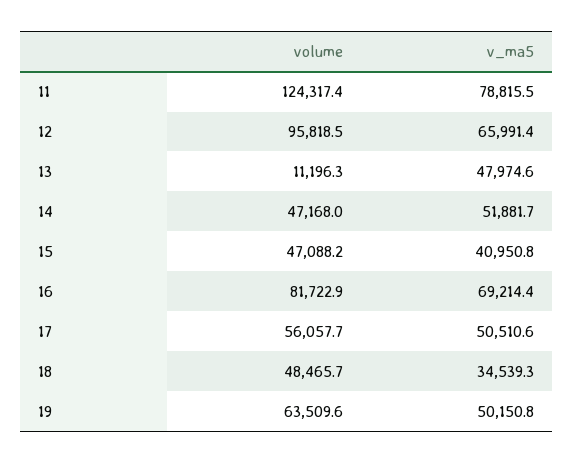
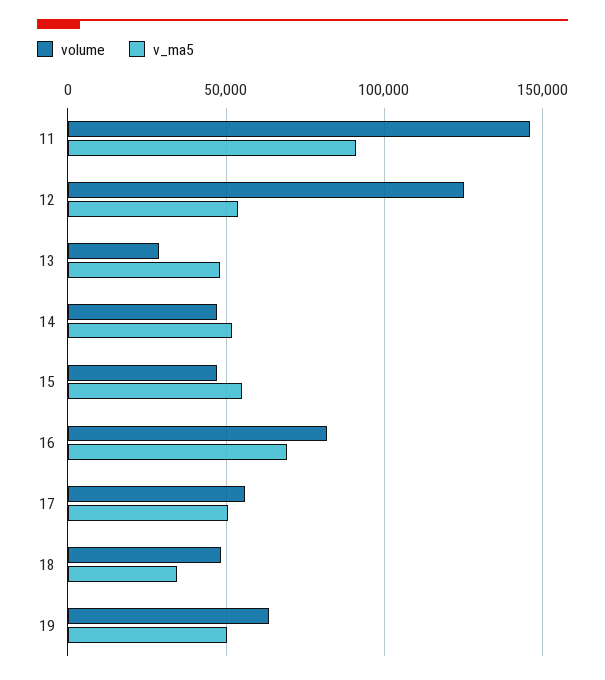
  {
    "volume": {
-     "11": 124317.4,
+     "11": 145000,
-     "12": 95818.5,
+     "12": 125000,
-     "13": 11196.3,
+     "13": 30000,
      "14": 47168,
      "15": 47088.2,
      "16": 81722.9,
      "17": 56057.7,
      "18": 48465.7,
      "19": 63509.6
    },
    "v_ma5": {
-     "11": 78815.5,
+     "11": 90000,
-     "12": 65991.4,
+     "12": 55000,
      "13": 47974.6,
      "14": 51881.7,
-     "15": 40950.8,
+     "15": 55000,
      "16": 69214.4,
      "17": 50510.6,
      "18": 34539.3,
      "19": 50150.8
    }
  }

